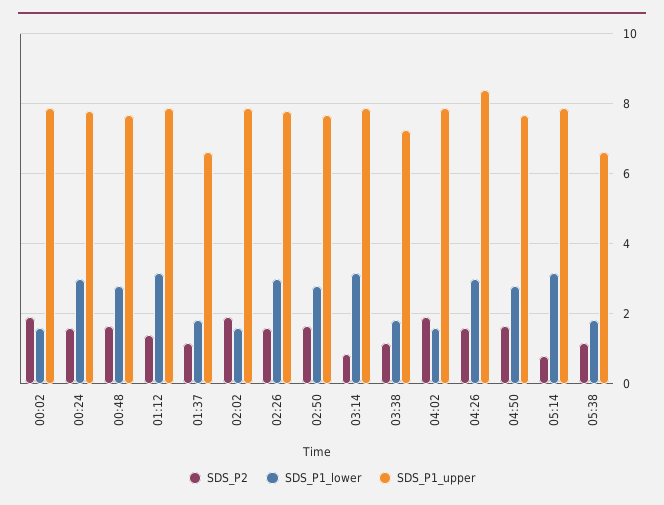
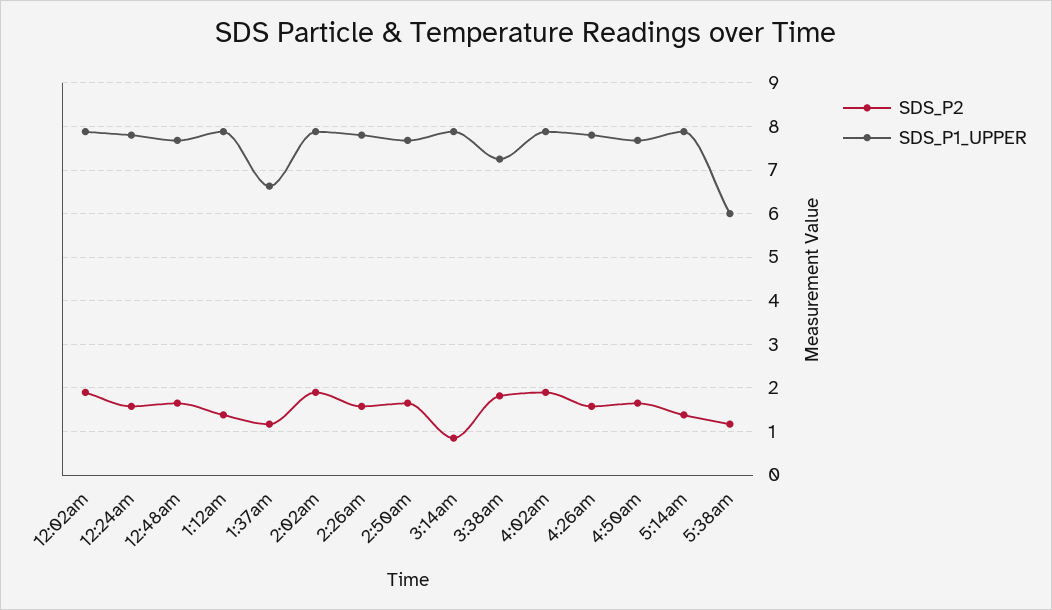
  {
    "SDS_P2": {
      "00:02": 2,
      "00:24": 1.6,
      "00:48": 1.6,
      "01:12": 1.4,
      "01:37": 1.2,
      "02:02": 2,
      "02:26": 1.6,
      "02:50": 1.6,
      "03:14": 0.8,
-     "03:38": 1.2,
+     "03:38": 1.8,
      "04:02": 2,
      "04:26": 1.6,
      "04:50": 1.6,
-     "05:14": 0.8,
+     "05:14": 1.4,
      "05:38": 1.2
    },
-   "SDS_P1_lower": {
-     "00:02": 1.6,
-     "00:24": 3,
-     "00:48": 2.8,
-     "01:12": 3.2,
-     "01:37": 1.8,
-     "02:02": 1.6,
-     "02:26": 3,
-     "02:50": 2.8,
-     "03:14": 3.2,
-     "03:38": 1.8,
-     "04:02": 1.6,
-     "04:26": 3,
-     "04:50": 2.8,
-     "05:14": 3.2,
-     "05:38": 1.8
-   },
    "SDS_P1_upper": {
      "00:02": 7.8,
      "00:24": 7.8,
      "00:48": 7.6,
      "01:12": 7.8,
      "01:37": 6.6,
      "02:02": 7.8,
      "02:26": 7.8,
      "02:50": 7.6,
      "03:14": 7.8,
      "03:38": 7.2,
      "04:02": 7.8,
-     "04:26": 8.4,
+     "04:26": 7.8,
      "04:50": 7.6,
      "05:14": 7.8,
-     "05:38": 6.6
+     "05:38": 6
    }
  }

